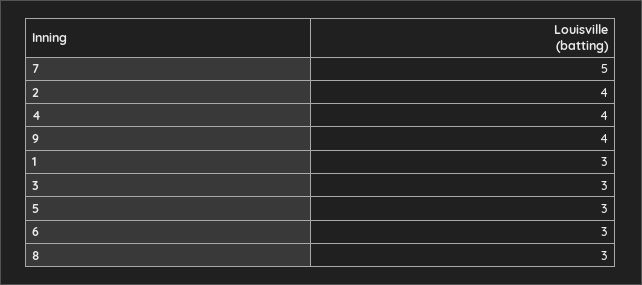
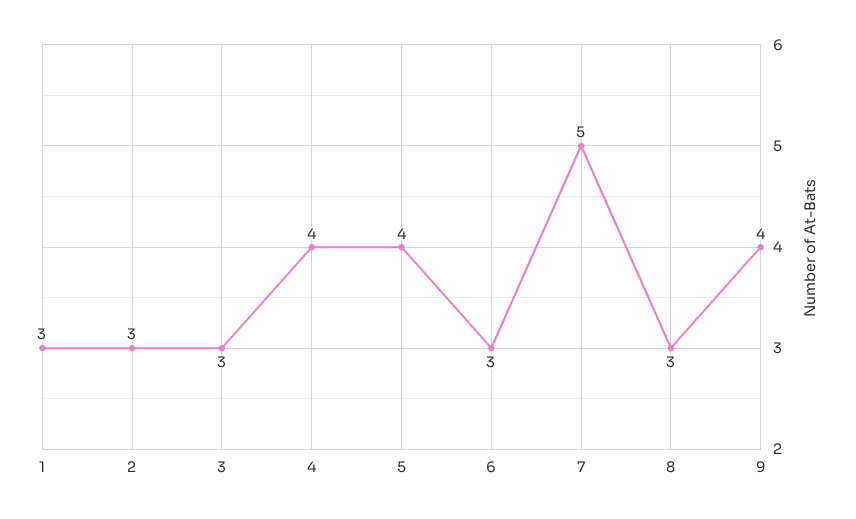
  {
    "7": 5,
-   "2": 4,
+   "2": 3,
    "4": 4,
    "9": 4,
    "1": 3,
    "3": 3,
-   "5": 3,
+   "5": 4,
    "6": 3,
    "8": 3
  }

